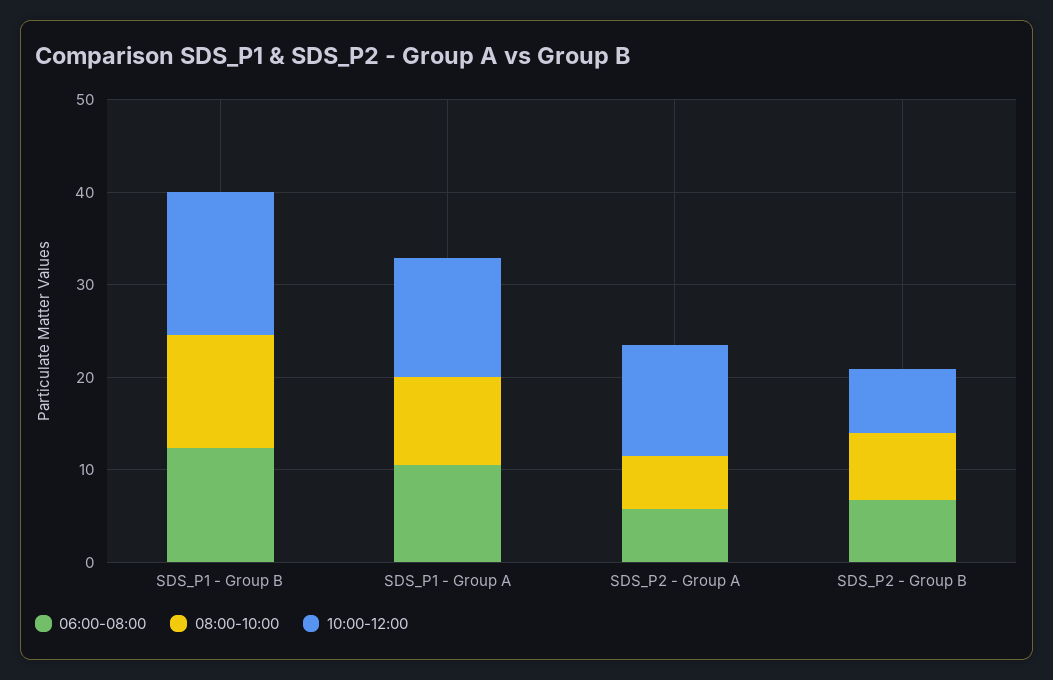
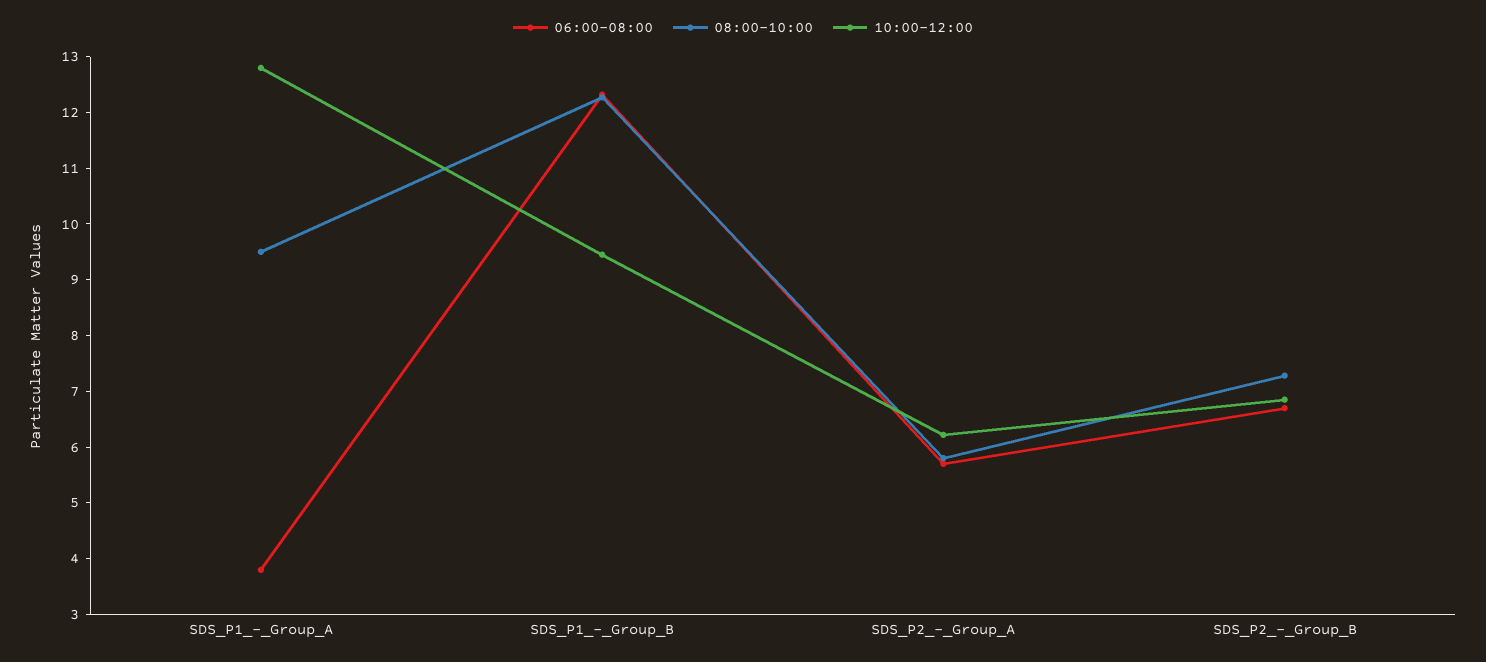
  {
    "06:00-08:00": {
      "SDS_P1 - Group B": 12.4,
-     "SDS_P1 - Group A": 10,
+     "SDS_P1 - Group A": 3.8,
      "SDS_P2 - Group A": 5.8,
      "SDS_P2 - Group B": 6.8
    },
    "08:00-10:00": {
      "SDS_P1 - Group B": 12.2,
      "SDS_P1 - Group A": 9.6,
      "SDS_P2 - Group A": 5.8,
      "SDS_P2 - Group B": 7.2
    },
    "10:00-12:00": {
-     "SDS_P1 - Group B": 16,
+     "SDS_P1 - Group B": 9.4,
      "SDS_P1 - Group A": 12.8,
-     "SDS_P2 - Group A": 12,
+     "SDS_P2 - Group A": 6.2,
      "SDS_P2 - Group B": 6.8
    }
  }

